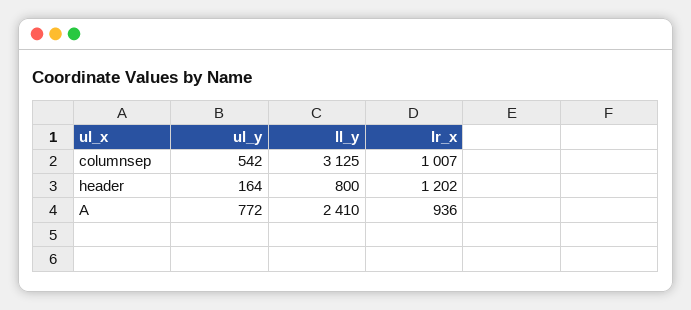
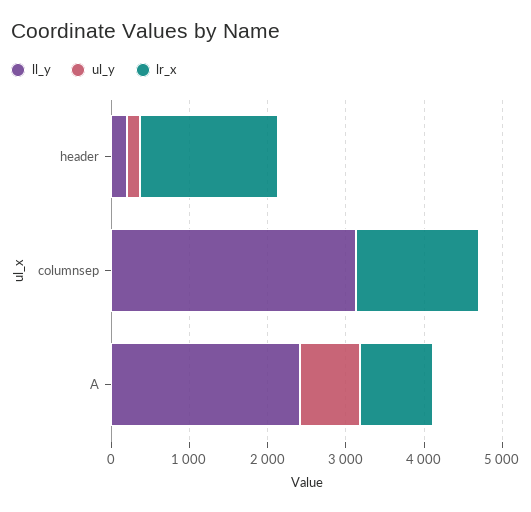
  {
    "ul_y": {
-     "columnsep": 542,
+     "columnsep": 0,
      "header": 164,
      "A": 772
    },
    "ll_y": {
      "columnsep": 3125,
-     "header": 800,
+     "header": 200,
      "A": 2410
    },
    "lr_x": {
-     "columnsep": 1007,
+     "columnsep": 1600,
-     "header": 1202,
+     "header": 1800,
      "A": 936
    }
  }

